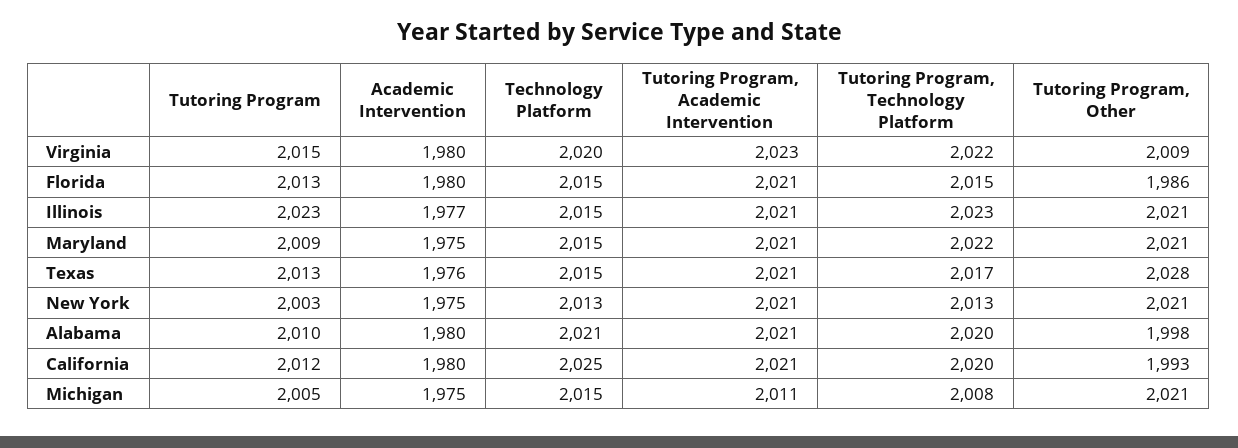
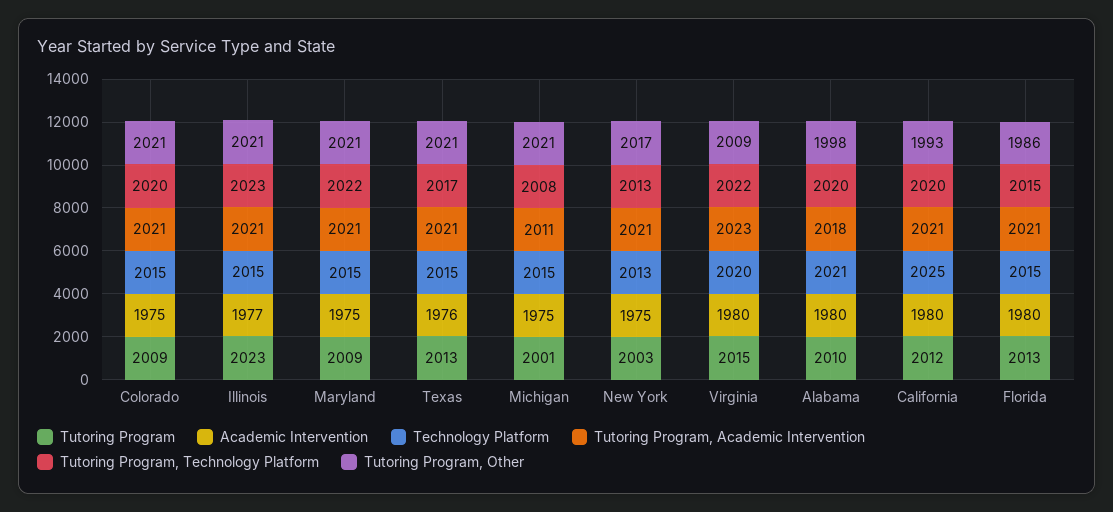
  {
    "Tutoring Program": {
      "Virginia": 2015,
      "Florida": 2013,
      "Illinois": 2023,
      "Maryland": 2009,
      "Texas": 2013,
      "New York": 2003,
      "Alabama": 2010,
      "California": 2012,
-     "Michigan": 2005
+     "Michigan": 2001,
+     "Colorado": 2009
    },
    "Academic Intervention": {
      "Virginia": 1980,
      "Florida": 1980,
      "Illinois": 1977,
      "Maryland": 1975,
      "Texas": 1976,
      "New York": 1975,
      "Alabama": 1980,
      "California": 1980,
-     "Michigan": 1975
+     "Michigan": 1975,
+     "Colorado": 1975
    },
    "Technology Platform": {
      "Virginia": 2020,
      "Florida": 2015,
      "Illinois": 2015,
      "Maryland": 2015,
      "Texas": 2015,
      "New York": 2013,
      "Alabama": 2021,
      "California": 2025,
-     "Michigan": 2015
+     "Michigan": 2015,
+     "Colorado": 2015
    },
    "Tutoring Program, Academic Intervention": {
      "Virginia": 2023,
      "Florida": 2021,
      "Illinois": 2021,
      "Maryland": 2021,
      "Texas": 2021,
      "New York": 2021,
-     "Alabama": 2021,
+     "Alabama": 2018,
      "California": 2021,
-     "Michigan": 2011
+     "Michigan": 2011,
+     "Colorado": 2021
    },
    "Tutoring Program, Technology Platform": {
      "Virginia": 2022,
      "Florida": 2015,
      "Illinois": 2023,
      "Maryland": 2022,
      "Texas": 2017,
      "New York": 2013,
      "Alabama": 2020,
      "California": 2020,
-     "Michigan": 2008
+     "Michigan": 2008,
+     "Colorado": 2020
    },
    "Tutoring Program, Other": {
      "Virginia": 2009,
      "Florida": 1986,
      "Illinois": 2021,
      "Maryland": 2021,
-     "Texas": 2028,
+     "Texas": 2021,
-     "New York": 2021,
+     "New York": 2017,
      "Alabama": 1998,
      "California": 1993,
-     "Michigan": 2021
+     "Michigan": 2021,
+     "Colorado": 2021
    }
  }

